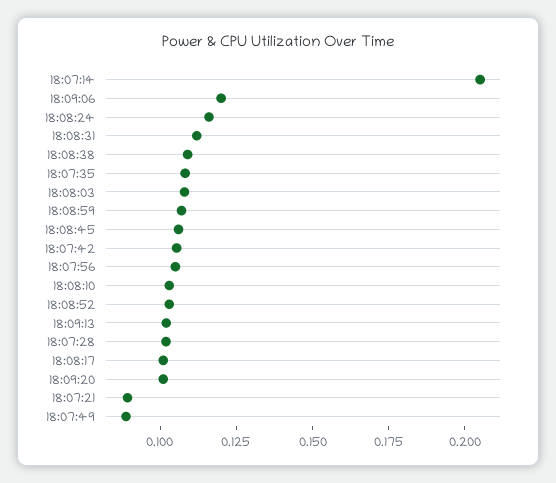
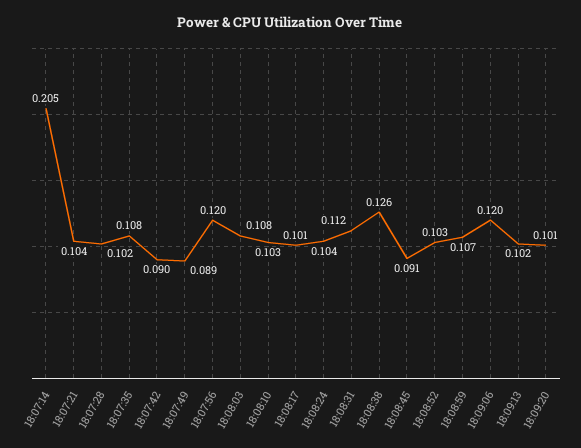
  {
    "18:07:14": 0.205,
    "18:09:06": 0.12,
-   "18:08:24": 0.115,
+   "18:08:24": 0.104,
    "18:08:31": 0.112,
-   "18:08:38": 0.11,
+   "18:08:38": 0.126,
    "18:07:35": 0.108,
    "18:08:03": 0.108,
    "18:08:59": 0.107,
-   "18:08:45": 0.105,
+   "18:08:45": 0.091,
-   "18:07:42": 0.105,
+   "18:07:42": 0.09,
-   "18:07:56": 0.105,
+   "18:07:56": 0.12,
    "18:08:10": 0.103,
    "18:08:52": 0.103,
    "18:09:13": 0.102,
    "18:07:28": 0.102,
    "18:08:17": 0.101,
    "18:09:20": 0.101,
-   "18:07:21": 0.09,
+   "18:07:21": 0.104,
    "18:07:49": 0.089
  }

